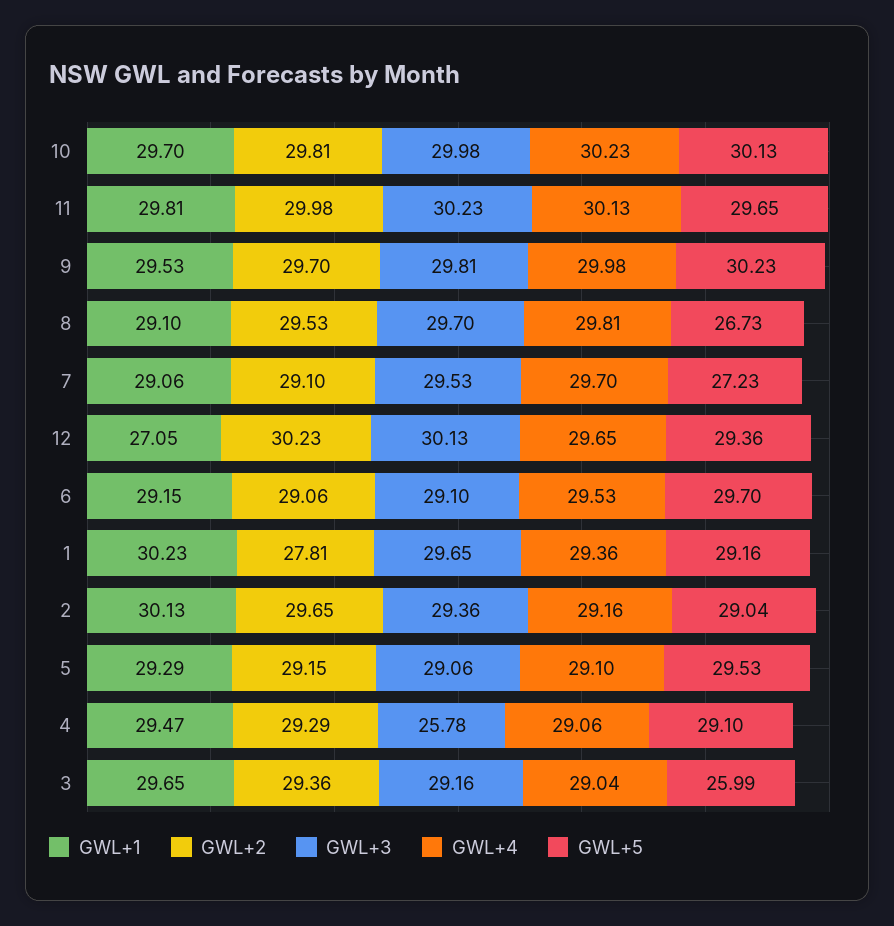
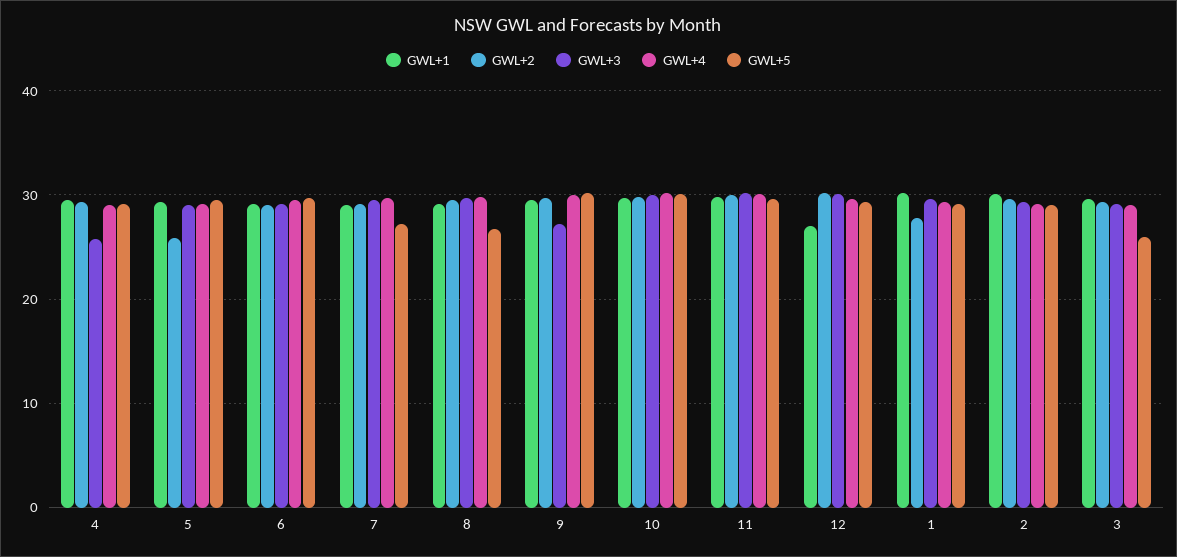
  {
    "GWL+1": {
      "10": 29.7,
      "11": 29.81,
      "9": 29.53,
      "8": 29.1,
      "7": 29.06,
      "12": 27.05,
      "6": 29.15,
      "1": 30.23,
      "2": 30.13,
      "5": 29.29,
      "4": 29.47,
      "3": 29.65
    },
    "GWL+2": {
      "10": 29.81,
      "11": 29.98,
      "9": 29.7,
      "8": 29.53,
      "7": 29.1,
      "12": 30.23,
      "6": 29.06,
      "1": 27.81,
      "2": 29.65,
-     "5": 29.15,
+     "5": 26,
      "4": 29.29,
      "3": 29.36
    },
    "GWL+3": {
      "10": 29.98,
      "11": 30.23,
-     "9": 29.81,
+     "9": 27,
      "8": 29.7,
      "7": 29.53,
      "12": 30.13,
      "6": 29.1,
      "1": 29.65,
      "2": 29.36,
      "5": 29.06,
      "4": 25.78,
      "3": 29.16
    },
    "GWL+4": {
      "10": 30.23,
      "11": 30.13,
      "9": 29.98,
      "8": 29.81,
      "7": 29.7,
      "12": 29.65,
      "6": 29.53,
      "1": 29.36,
      "2": 29.16,
      "5": 29.1,
      "4": 29.06,
      "3": 29.04
    },
    "GWL+5": {
      "10": 30.13,
      "11": 29.65,
      "9": 30.23,
      "8": 26.73,
      "7": 27.23,
      "12": 29.36,
      "6": 29.7,
      "1": 29.16,
      "2": 29.04,
      "5": 29.53,
      "4": 29.1,
      "3": 25.99
    }
  }

